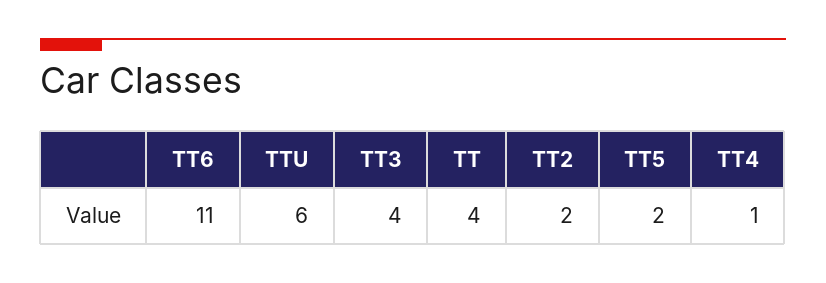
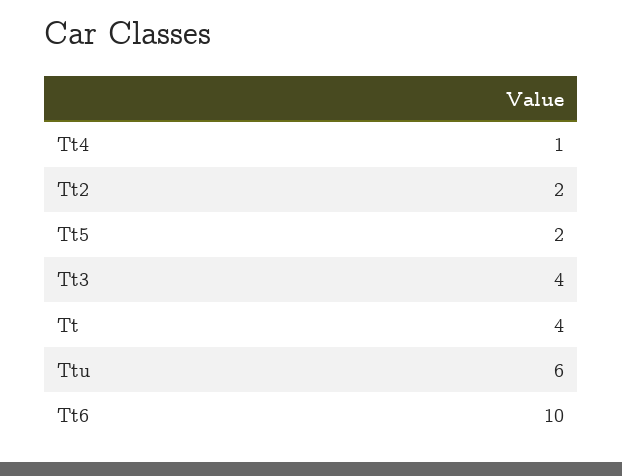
  {
-   "TT6": 11,
+   "TT6": 10,
    "TTU": 6,
    "TT3": 4,
    "TT": 4,
    "TT2": 2,
    "TT5": 2,
    "TT4": 1
  }

